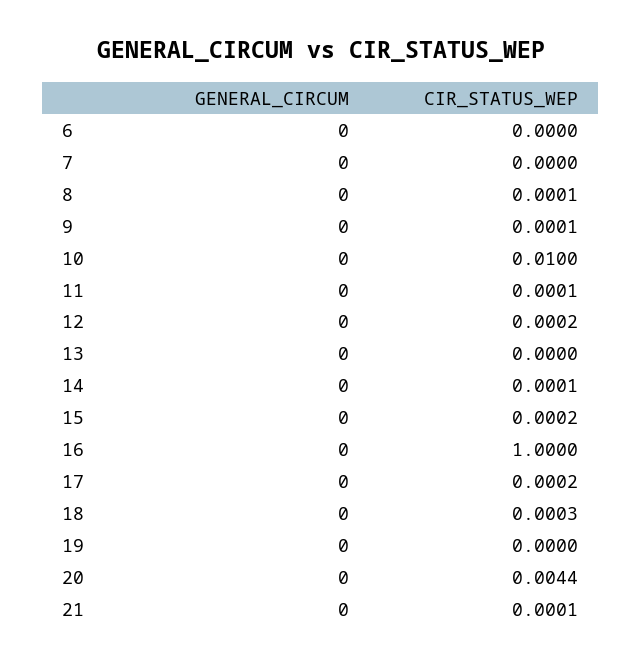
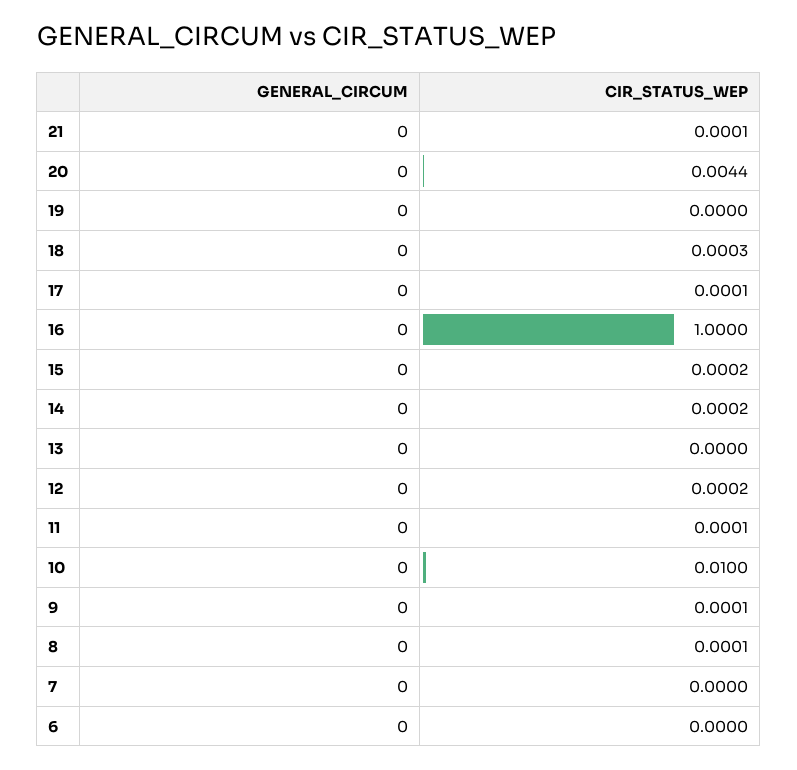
  {
    "GENERAL_CIRCUM": {
      "6": 0,
      "7": 0,
      "8": 0,
      "9": 0,
      "10": 0,
      "11": 0,
      "12": 0,
      "13": 0,
      "14": 0,
      "15": 0,
      "16": 0,
      "17": 0,
      "18": 0,
      "19": 0,
      "20": 0,
      "21": 0
    },
    "CIR_STATUS_WEP": {
      "6": 0,
      "7": 0,
      "8": 0.0001,
      "9": 0.0001,
      "10": 0.01,
      "11": 0.0001,
      "12": 0.0002,
      "13": 0,
-     "14": 0.0001,
+     "14": 0.0002,
      "15": 0.0002,
      "16": 1,
-     "17": 0.0002,
+     "17": 0.0001,
      "18": 0.0003,
      "19": 0,
      "20": 0.0044,
      "21": 0.0001
    }
  }

